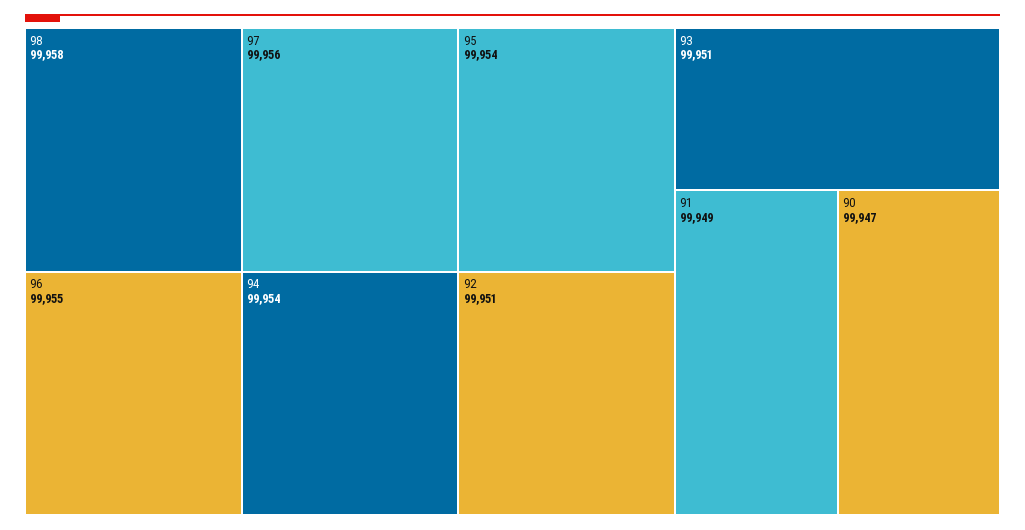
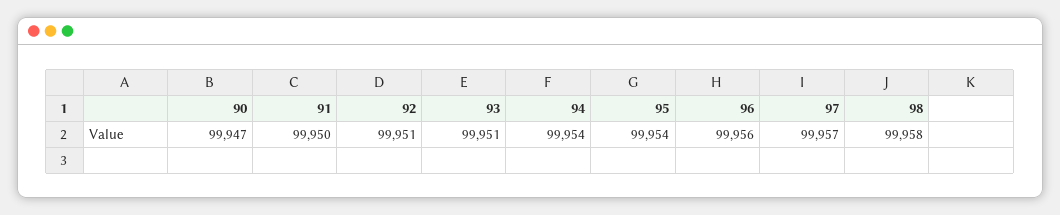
  {
    "98": 99958,
-   "97": 99956,
+   "97": 99957,
-   "96": 99955,
+   "96": 99956,
    "94": 99954,
    "95": 99954,
    "92": 99951,
    "93": 99951,
-   "91": 99949,
+   "91": 99950,
    "90": 99947
  }

